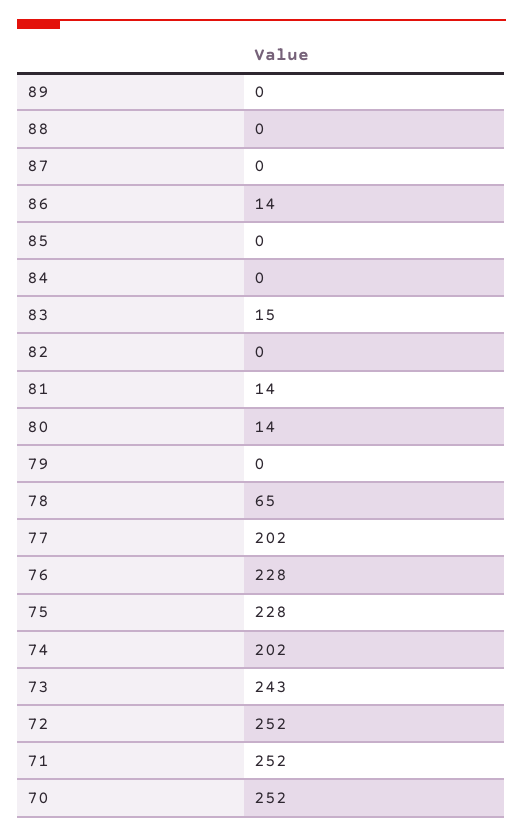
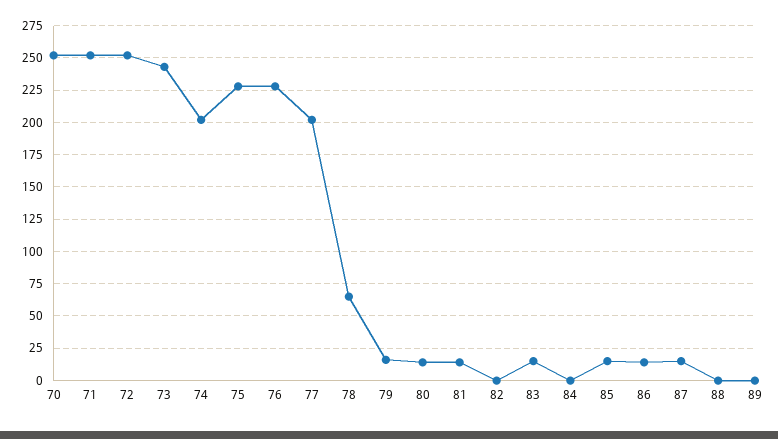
  {
    "89": 0,
    "88": 0,
-   "87": 0,
+   "87": 15,
    "86": 14,
-   "85": 0,
+   "85": 15,
    "84": 0,
    "83": 15,
    "82": 0,
    "81": 14,
    "80": 14,
-   "79": 0,
+   "79": 15,
    "78": 65,
    "77": 202,
    "76": 228,
    "75": 228,
    "74": 202,
    "73": 243,
    "72": 252,
    "71": 252,
    "70": 252
  }

